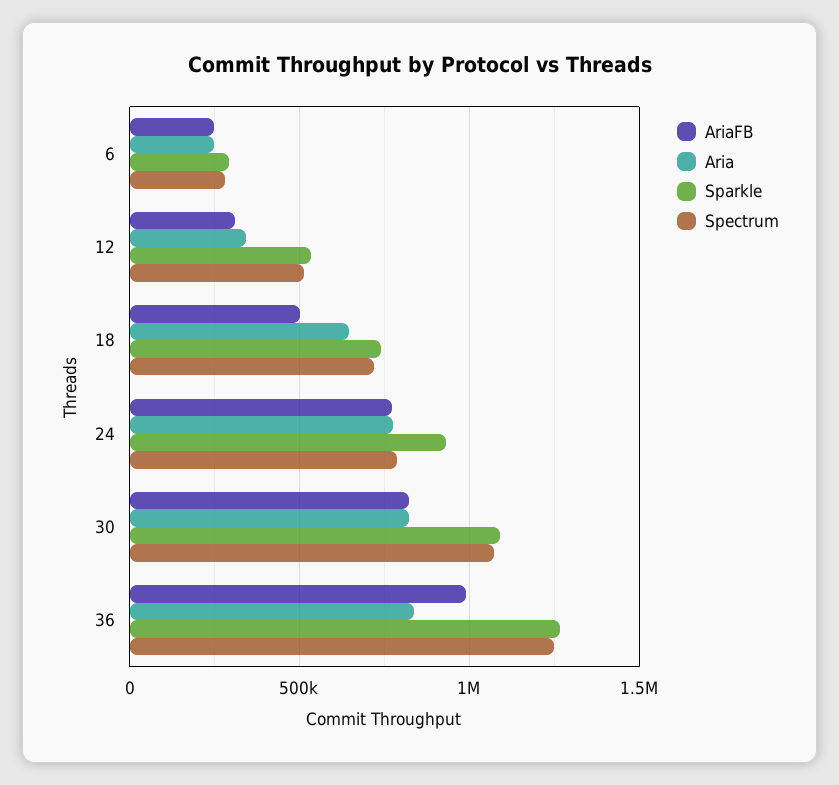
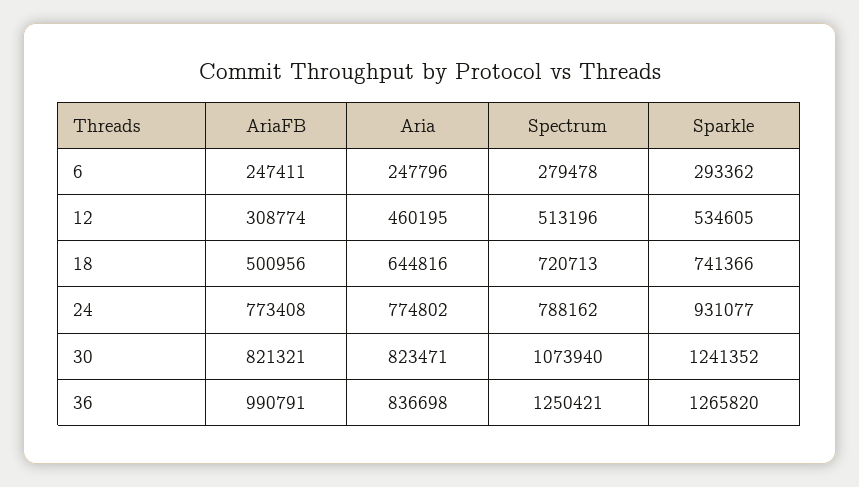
  {
    "AriaFB": {
      "6": 247411,
      "12": 308774,
      "18": 500956,
      "24": 773408,
      "30": 821321,
      "36": 990791
    },
    "Aria": {
      "6": 247796,
-     "12": 350000,
+     "12": 460195,
      "18": 644816,
      "24": 774802,
      "30": 823471,
      "36": 836698
    },
    "Sparkle": {
      "6": 293362,
      "12": 534605,
      "18": 741366,
      "24": 931077,
-     "30": 1100000,
+     "30": 1241352,
      "36": 1265820
    },
    "Spectrum": {
      "6": 279478,
      "12": 513196,
      "18": 720713,
      "24": 788162,
      "30": 1073940,
      "36": 1250421
    }
  }

